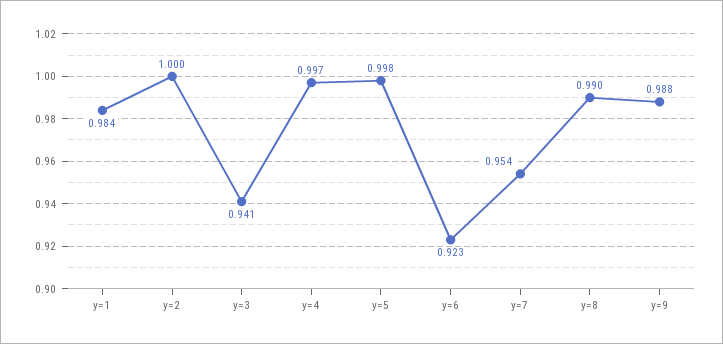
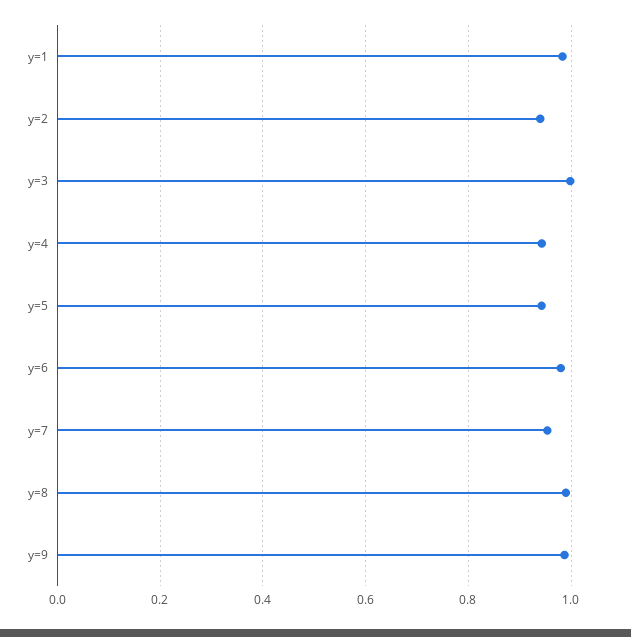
  {
    "y=1": 0.984,
-   "y=2": 1,
+   "y=2": 0.94,
-   "y=3": 0.941,
+   "y=3": 1,
-   "y=4": 0.997,
+   "y=4": 0.94,
-   "y=5": 0.998,
+   "y=5": 0.94,
-   "y=6": 0.923,
+   "y=6": 0.98,
    "y=7": 0.954,
    "y=8": 0.99,
    "y=9": 0.988
  }

